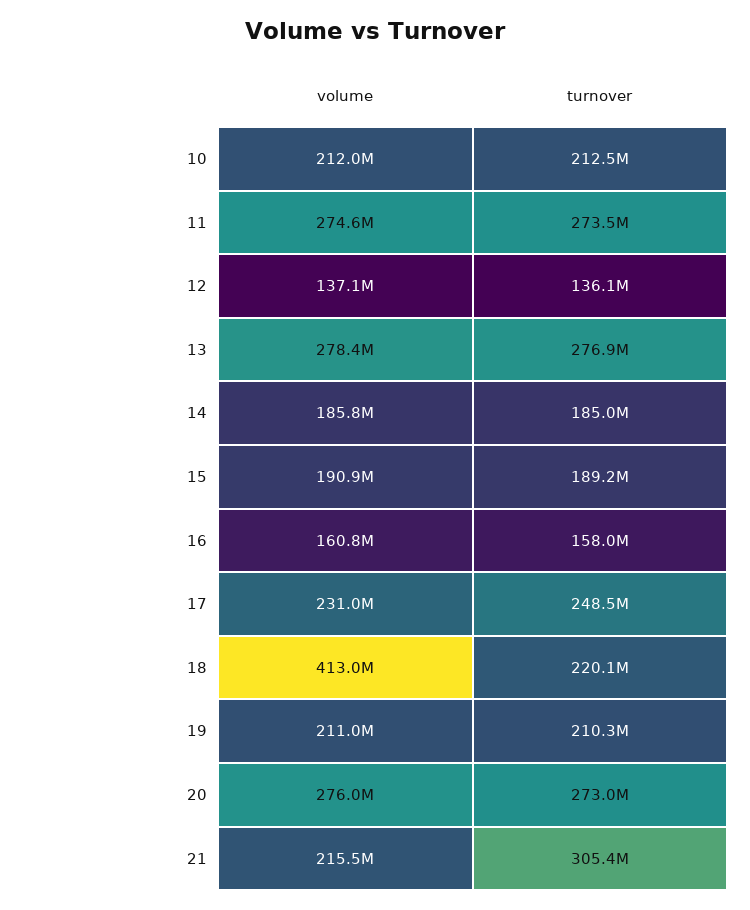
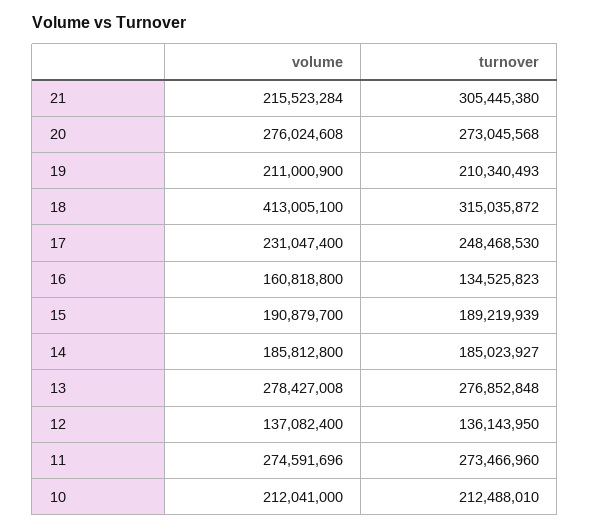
  {
    "volume": {
      "10": 212041000,
      "11": 274591696,
      "12": 137082400,
      "13": 278427008,
      "14": 185812800,
      "15": 190879700,
      "16": 160818800,
      "17": 231047400,
      "18": 413005100,
      "19": 211000900,
      "20": 276024608,
      "21": 215523284
    },
    "turnover": {
      "10": 212488010,
      "11": 273466960,
      "12": 136143950,
      "13": 276852848,
      "14": 185023927,
      "15": 189219939,
-     "16": 158000000,
+     "16": 134525823,
      "17": 248468530,
-     "18": 220100000,
+     "18": 315035872,
      "19": 210340493,
      "20": 273045568,
      "21": 305445380
    }
  }

